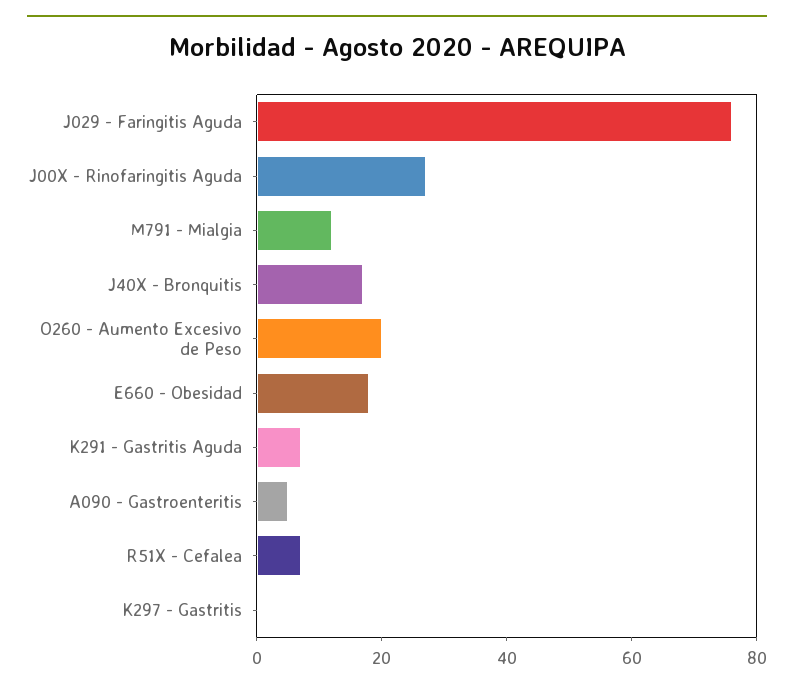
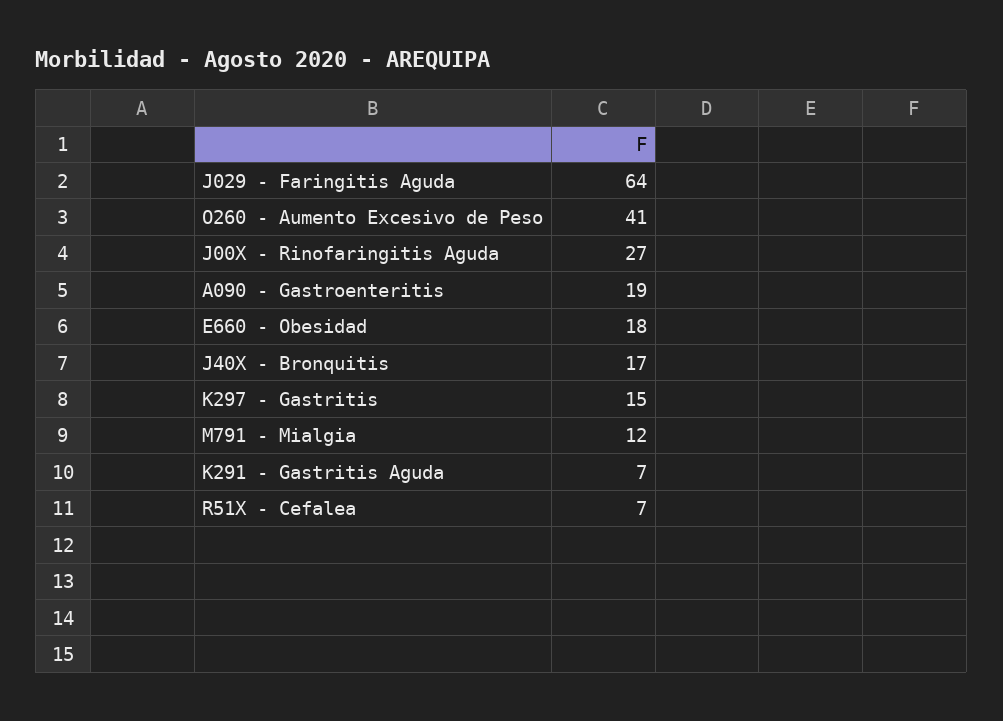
  {
-   "J029 - Faringitis Aguda": 75,
+   "J029 - Faringitis Aguda": 64,
    "J00X - Rinofaringitis Aguda": 27,
    "M791 - Mialgia": 12,
    "J40X - Bronquitis": 17,
-   "O260 - Aumento Excesivo de Peso": 20,
+   "O260 - Aumento Excesivo de Peso": 41,
    "E660 - Obesidad": 18,
    "K291 - Gastritis Aguda": 7,
-   "A090 - Gastroenteritis": 5,
+   "A090 - Gastroenteritis": 19,
    "R51X - Cefalea": 7,
-   "K297 - Gastritis": 0
+   "K297 - Gastritis": 15
  }

